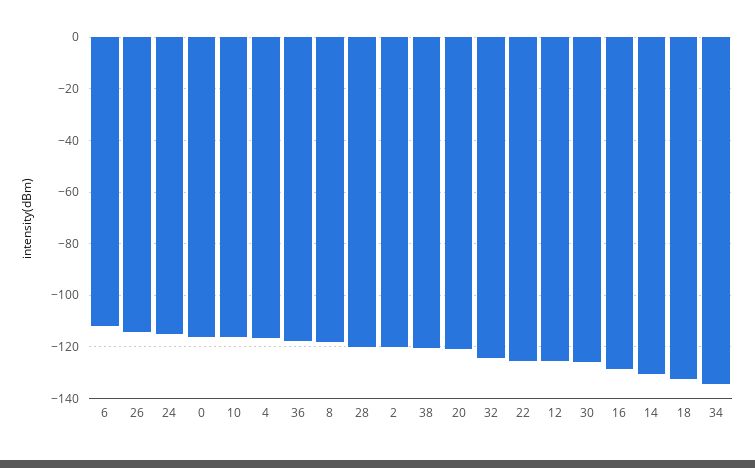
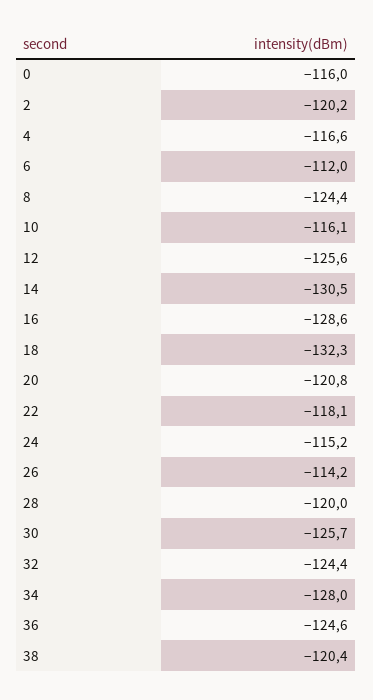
  {
    "6": -112,
    "26": -114.2,
    "24": -115.2,
    "0": -116,
    "10": -116.1,
    "4": -116.6,
-   "36": -117.5,
+   "36": -124.6,
-   "8": -117.5,
+   "8": -124.4,
    "28": -120,
    "2": -120.2,
    "38": -120.4,
    "20": -120.8,
    "32": -124.4,
-   "22": -125,
+   "22": -118.1,
    "12": -125.6,
    "30": -125.7,
    "16": -128.6,
    "14": -130.5,
    "18": -132.3,
-   "34": -135
+   "34": -128
  }

